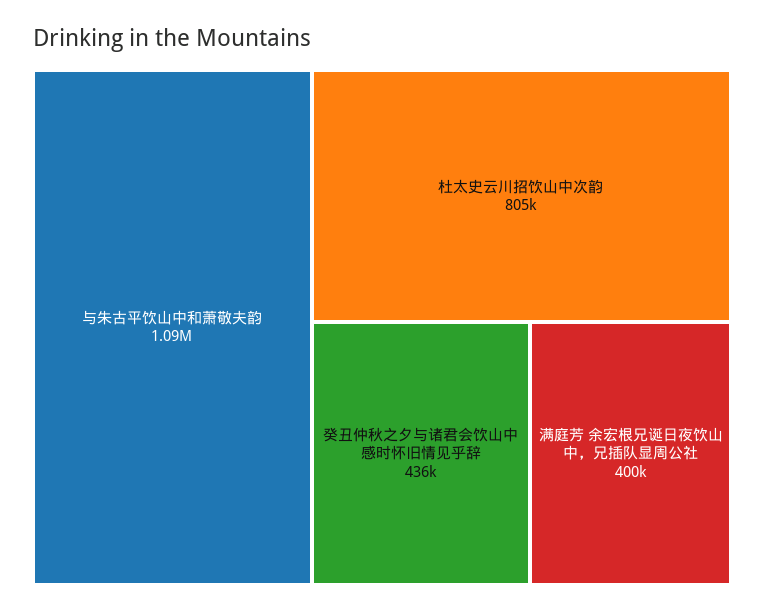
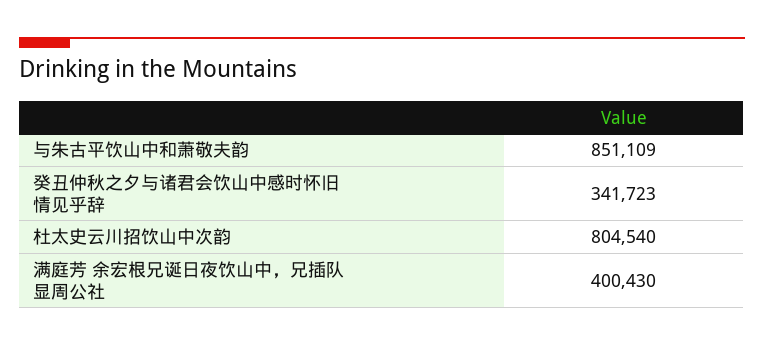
  {
-   "与朱古平饮山中和萧敬夫韵": 1090000,
+   "与朱古平饮山中和萧敬夫韵": 851109,
    "杜太史云川招饮山中次韵": 804540,
-   "癸丑仲秋之夕与诸君会饮山中感时怀旧情见乎辞": 436000,
+   "癸丑仲秋之夕与诸君会饮山中感时怀旧情见乎辞": 341723,
    "满庭芳 余宏根兄诞日夜饮山中，兄插队显周公社": 400430
  }

